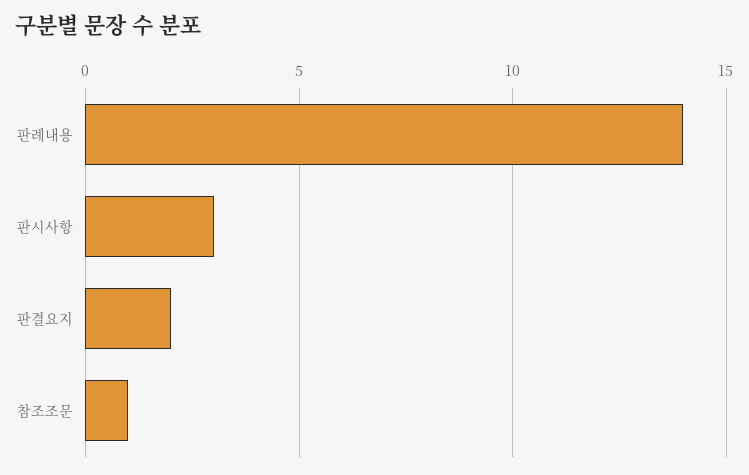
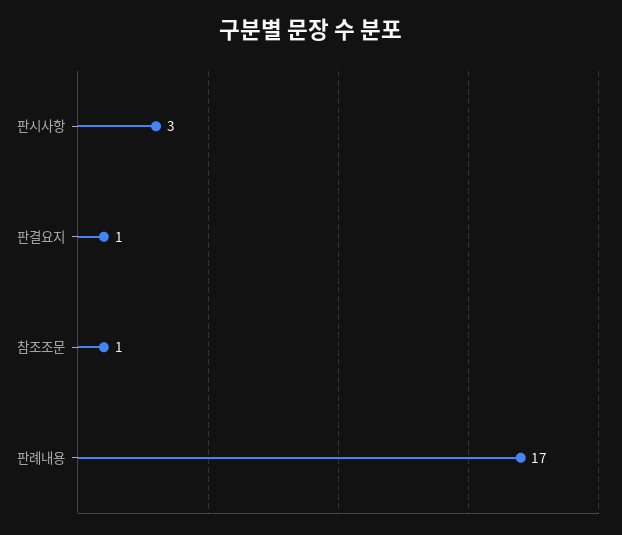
  {
-   "판례내용": 14,
+   "판례내용": 17,
    "판시사항": 3,
-   "판결요지": 2,
+   "판결요지": 1,
    "참조조문": 1
  }

